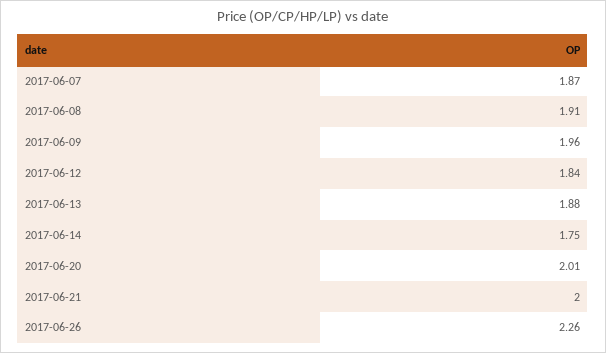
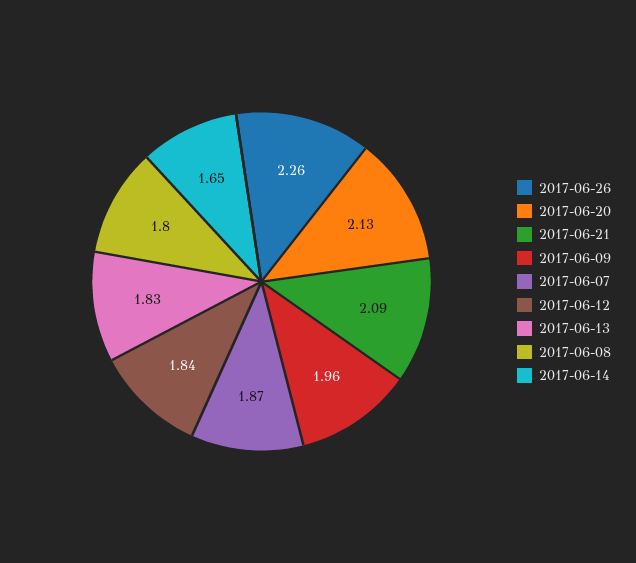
  {
    "2017-06-07": 1.87,
-   "2017-06-08": 1.91,
+   "2017-06-08": 1.8,
    "2017-06-09": 1.96,
    "2017-06-12": 1.84,
-   "2017-06-13": 1.88,
+   "2017-06-13": 1.83,
-   "2017-06-14": 1.75,
+   "2017-06-14": 1.65,
-   "2017-06-20": 2.01,
+   "2017-06-20": 2.13,
-   "2017-06-21": 2,
+   "2017-06-21": 2.09,
    "2017-06-26": 2.26
  }

